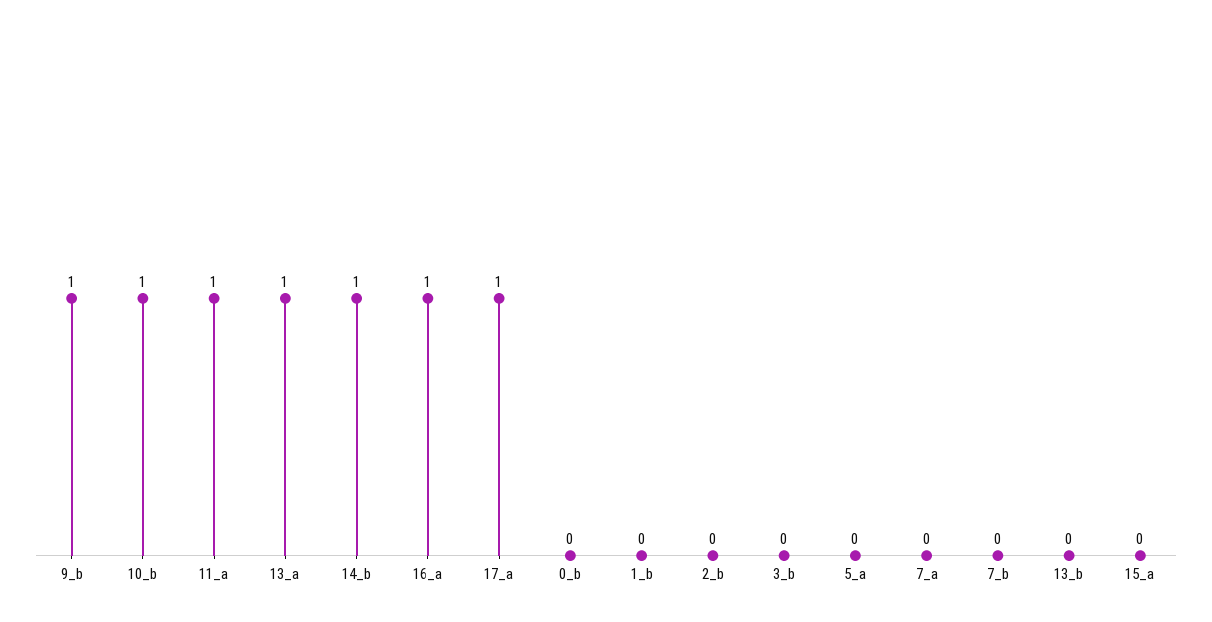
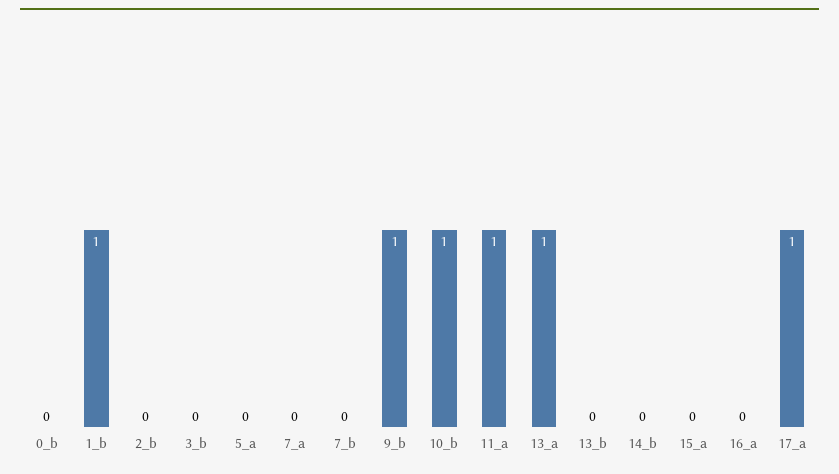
  {
    "9_b": 1,
    "10_b": 1,
    "11_a": 1,
    "13_a": 1,
-   "14_b": 1,
+   "14_b": 0,
-   "16_a": 1,
+   "16_a": 0,
    "17_a": 1,
    "0_b": 0,
-   "1_b": 0,
+   "1_b": 1,
    "2_b": 0,
    "3_b": 0,
    "5_a": 0,
    "7_a": 0,
    "7_b": 0,
    "13_b": 0,
    "15_a": 0
  }

